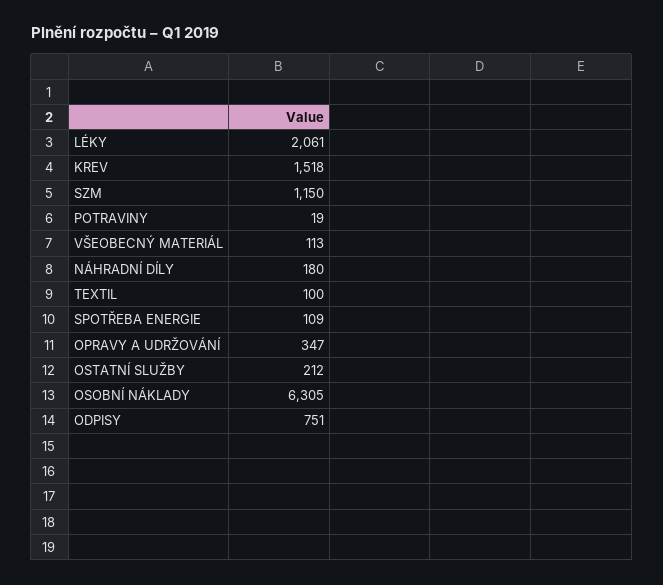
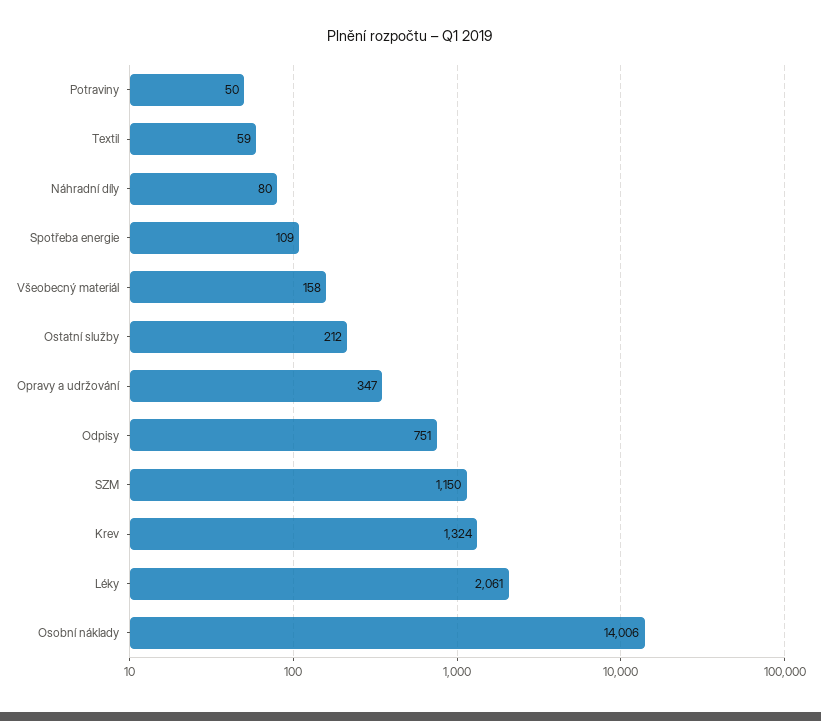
  {
    "LÉKY": 2061,
-   "KREV": 1518,
+   "KREV": 1324,
    "SZM": 1150,
-   "POTRAVINY": 19,
+   "POTRAVINY": 50,
-   "VŠEOBECNÝ MATERIÁL": 113,
+   "VŠEOBECNÝ MATERIÁL": 158,
-   "NÁHRADNÍ DÍLY": 180,
+   "NÁHRADNÍ DÍLY": 80,
-   "TEXTIL": 100,
+   "TEXTIL": 59,
    "SPOTŘEBA ENERGIE": 109,
    "OPRAVY A UDRŽOVÁNÍ": 347,
    "OSTATNÍ SLUŽBY": 212,
-   "OSOBNÍ NÁKLADY": 6305,
+   "OSOBNÍ NÁKLADY": 14006,
    "ODPISY": 751
  }

